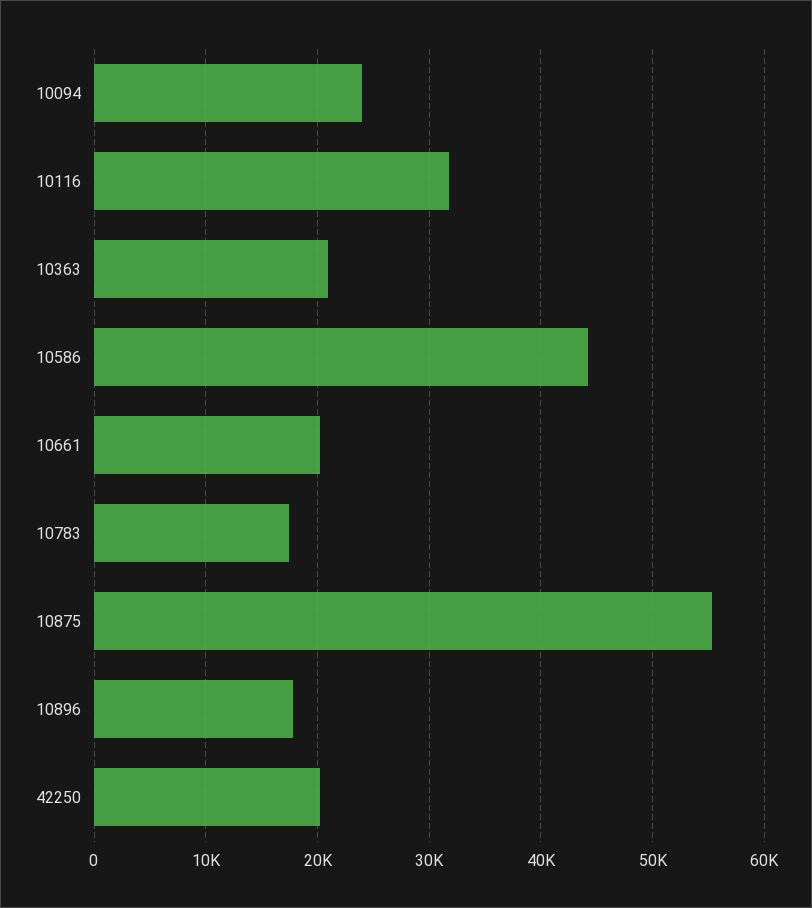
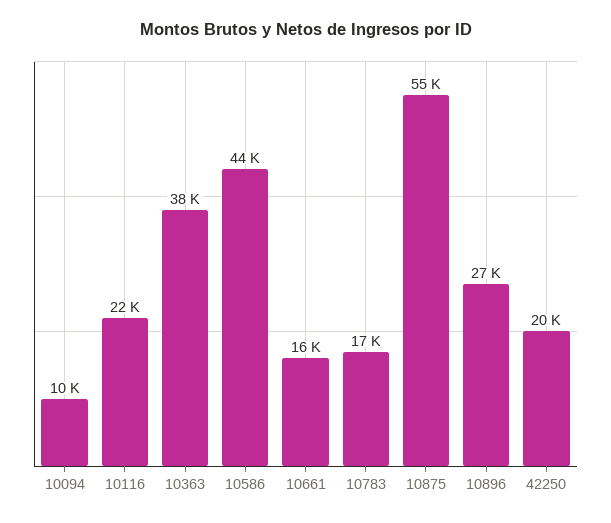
  {
-   "10094": 24000,
+   "10094": 10000,
-   "10116": 32000,
+   "10116": 22000,
-   "10363": 21000,
+   "10363": 38000,
    "10586": 44000,
-   "10661": 20000,
+   "10661": 16000,
    "10783": 17000,
    "10875": 55000,
-   "10896": 18000,
+   "10896": 27000,
    "42250": 20000
  }

